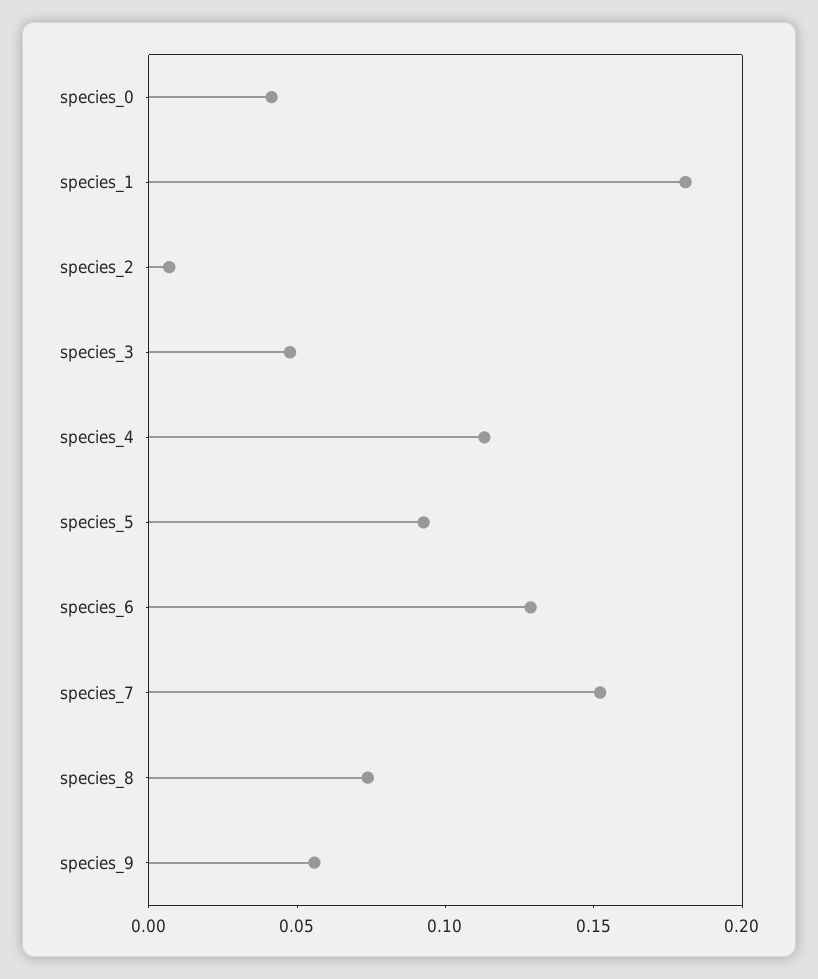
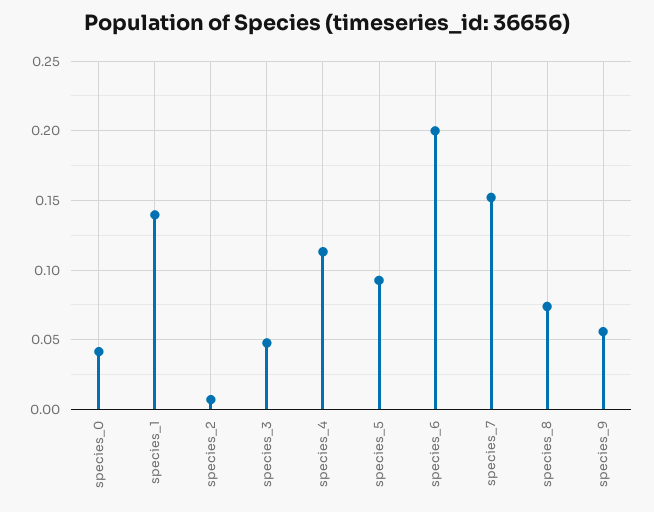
  {
    "species_0": 0.04,
-   "species_1": 0.18,
+   "species_1": 0.14,
    "species_2": 0.005,
    "species_3": 0.05,
    "species_4": 0.115,
    "species_5": 0.095,
-   "species_6": 0.13,
+   "species_6": 0.2,
    "species_7": 0.15,
    "species_8": 0.075,
    "species_9": 0.055
  }

